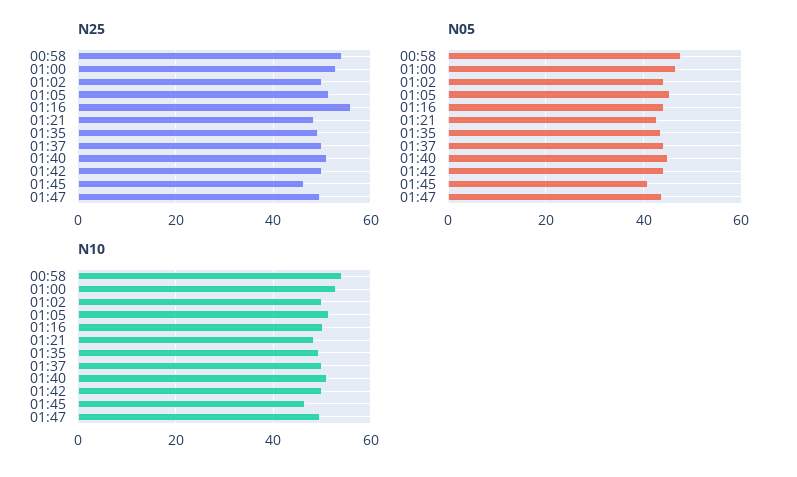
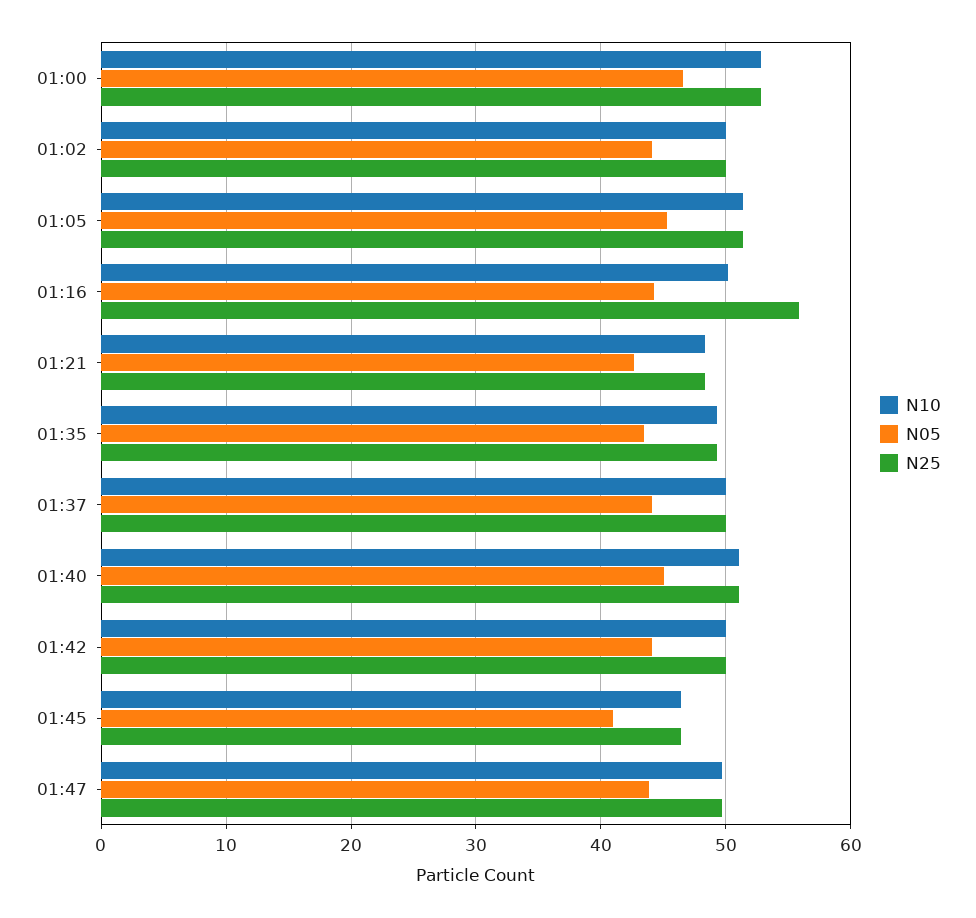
  {
    "N25": {
-     "00:58": 54,
      "01:00": 53,
      "01:02": 50,
      "01:05": 51,
      "01:16": 56,
      "01:21": 48,
      "01:35": 49,
      "01:37": 50,
      "01:40": 51,
      "01:42": 50,
      "01:45": 46,
      "01:47": 50
    },
    "N05": {
-     "00:58": 48,
      "01:00": 47,
      "01:02": 44,
      "01:05": 45,
      "01:16": 44,
      "01:21": 43,
      "01:35": 43,
      "01:37": 44,
      "01:40": 45,
      "01:42": 44,
      "01:45": 41,
      "01:47": 44
    },
    "N10": {
-     "00:58": 54,
      "01:00": 53,
      "01:02": 50,
      "01:05": 51,
      "01:16": 50,
      "01:21": 48,
      "01:35": 49,
      "01:37": 50,
      "01:40": 51,
      "01:42": 50,
      "01:45": 46,
      "01:47": 50
    }
  }

